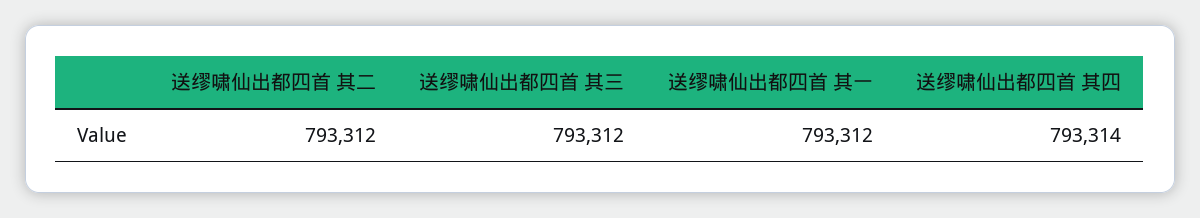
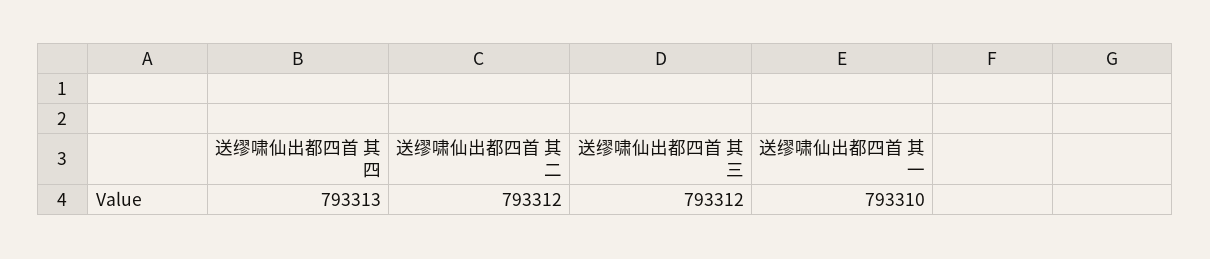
  {
    "送缪啸仙出都四首 其二": 793312,
    "送缪啸仙出都四首 其三": 793312,
-   "送缪啸仙出都四首 其一": 793312,
+   "送缪啸仙出都四首 其一": 793310,
-   "送缪啸仙出都四首 其四": 793314
+   "送缪啸仙出都四首 其四": 793313
  }

